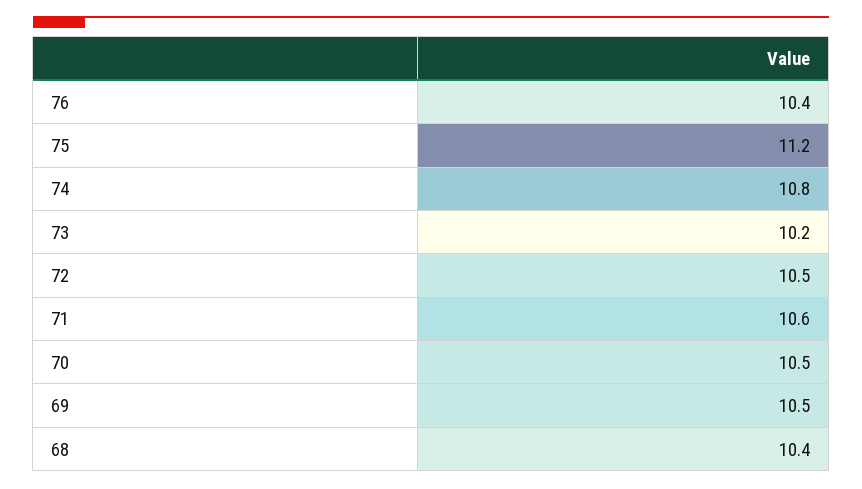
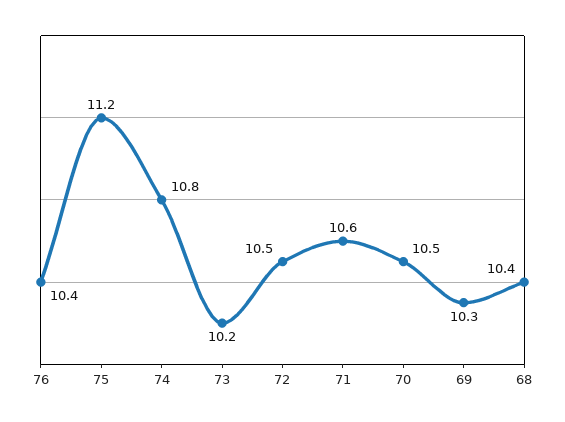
  {
    "76": 10.4,
    "75": 11.2,
    "74": 10.8,
    "73": 10.2,
    "72": 10.5,
    "71": 10.6,
    "70": 10.5,
-   "69": 10.5,
+   "69": 10.3,
    "68": 10.4
  }

